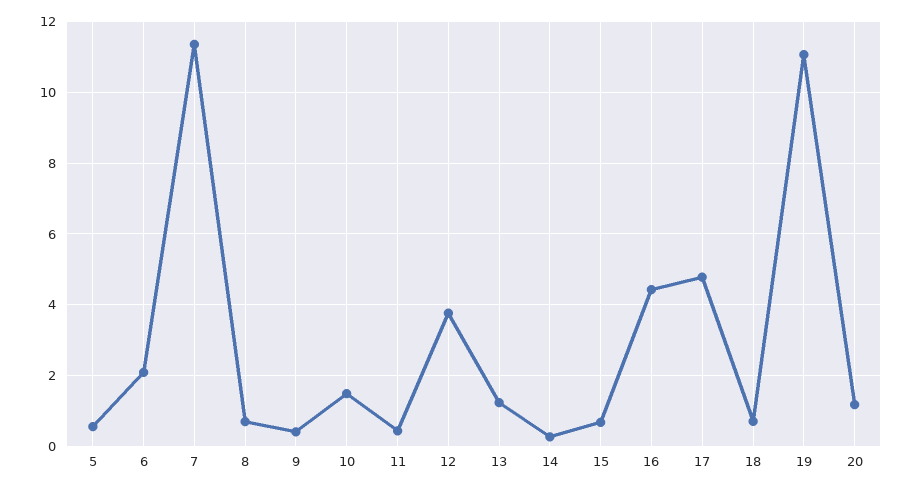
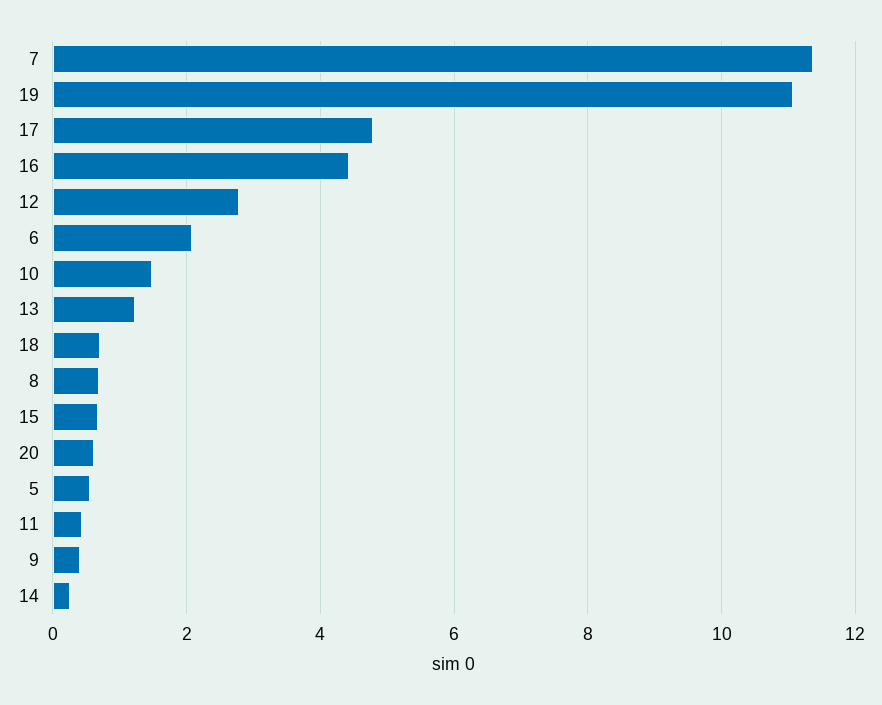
  {
    "5": 0.6,
    "6": 2,
    "7": 11.4,
    "8": 0.6,
    "9": 0.4,
    "10": 1.4,
    "11": 0.4,
-   "12": 3.8,
+   "12": 2.8,
    "13": 1.2,
    "14": 0.2,
    "15": 0.6,
    "16": 4.4,
    "17": 4.8,
    "18": 0.8,
    "19": 11,
-   "20": 1.2
+   "20": 0.6
  }

